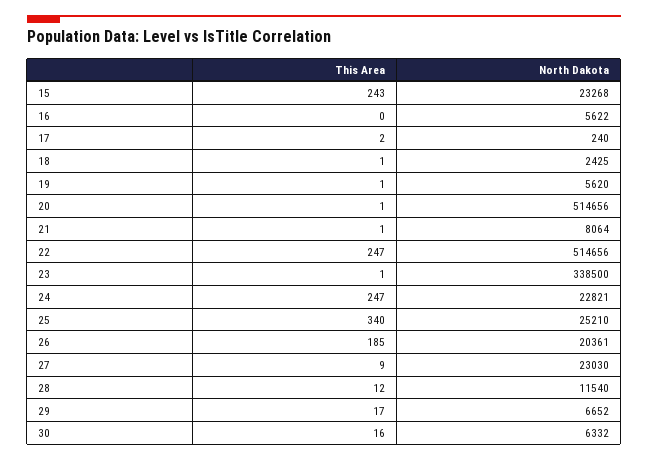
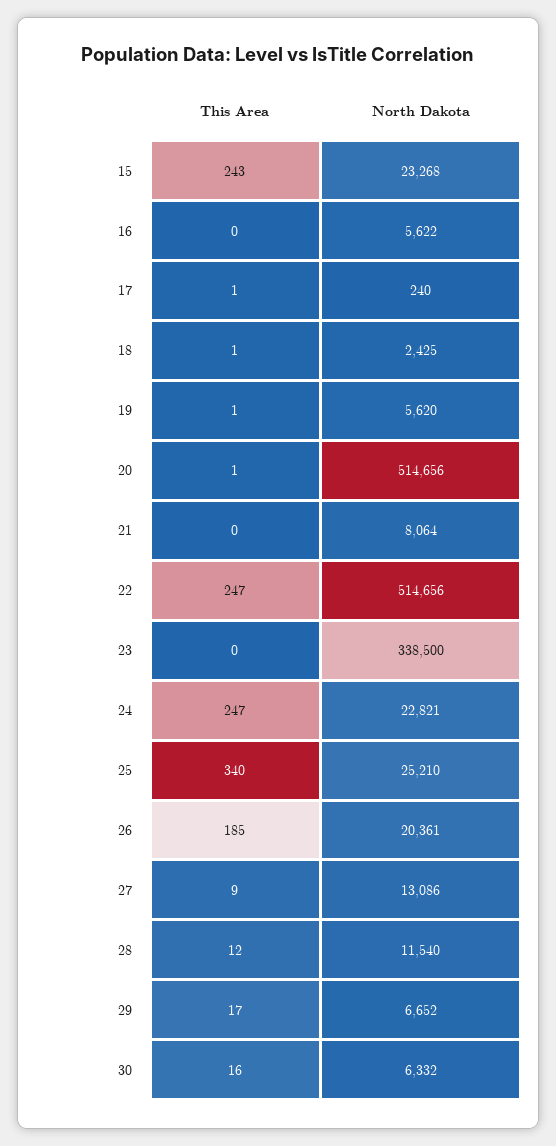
  {
    "This Area": {
      "15": 243,
      "16": 0,
-     "17": 2,
+     "17": 1,
      "18": 1,
      "19": 1,
      "20": 1,
-     "21": 1,
+     "21": 0,
      "22": 247,
-     "23": 1,
+     "23": 0,
      "24": 247,
      "25": 340,
      "26": 185,
      "27": 9,
      "28": 12,
      "29": 17,
      "30": 16
    },
    "North Dakota": {
      "15": 23268,
      "16": 5622,
      "17": 240,
      "18": 2425,
      "19": 5620,
      "20": 514656,
      "21": 8064,
      "22": 514656,
      "23": 338500,
      "24": 22821,
      "25": 25210,
      "26": 20361,
-     "27": 23030,
+     "27": 13086,
      "28": 11540,
      "29": 6652,
      "30": 6332
    }
  }

